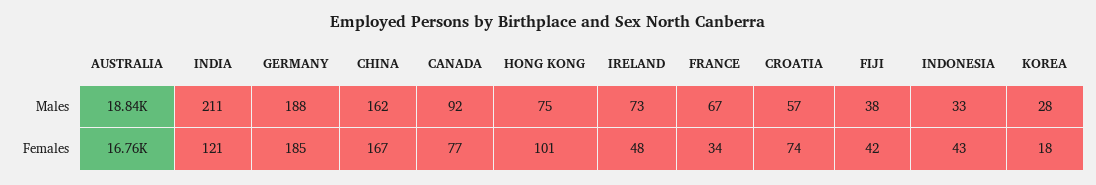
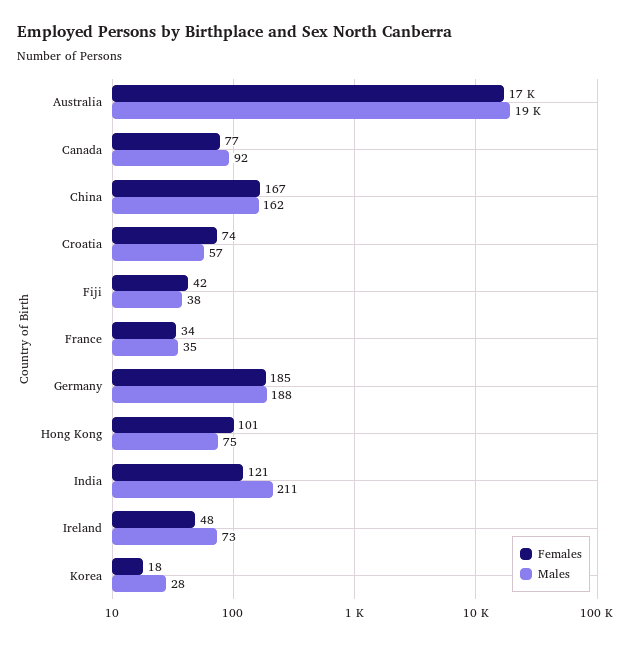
  {
    "Males": {
      "AUSTRALIA": 18840,
      "INDIA": 211,
      "GERMANY": 188,
      "CHINA": 162,
      "CANADA": 92,
      "HONG KONG": 75,
      "IRELAND": 73,
-     "FRANCE": 67,
+     "FRANCE": 35,
      "CROATIA": 57,
      "FIJI": 38,
-     "INDONESIA": 33,
      "KOREA": 28
    },
    "Females": {
      "AUSTRALIA": 16760,
      "INDIA": 121,
      "GERMANY": 185,
      "CHINA": 167,
      "CANADA": 77,
      "HONG KONG": 101,
      "IRELAND": 48,
      "FRANCE": 34,
      "CROATIA": 74,
      "FIJI": 42,
-     "INDONESIA": 43,
      "KOREA": 18
    }
  }

